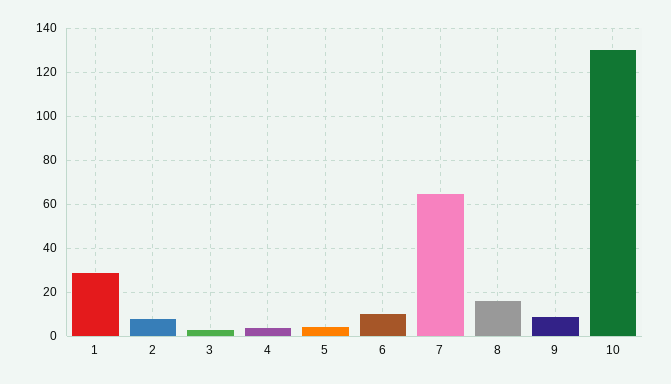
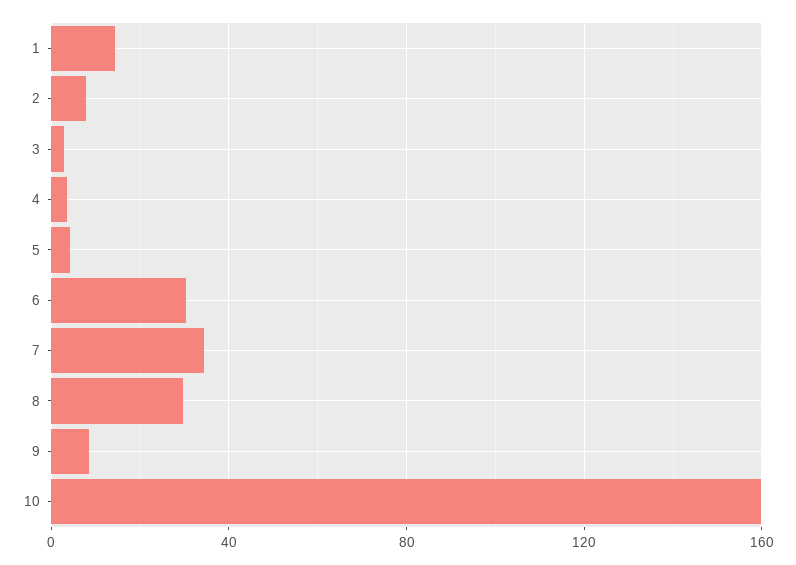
  {
-   "1": 30,
+   "1": 15,
    "2": 10,
    "3": 5,
    "4": 5,
    "5": 5,
-   "6": 10,
+   "6": 30,
-   "7": 65,
+   "7": 35,
-   "8": 15,
+   "8": 30,
    "9": 10,
-   "10": 130
+   "10": 160
  }

